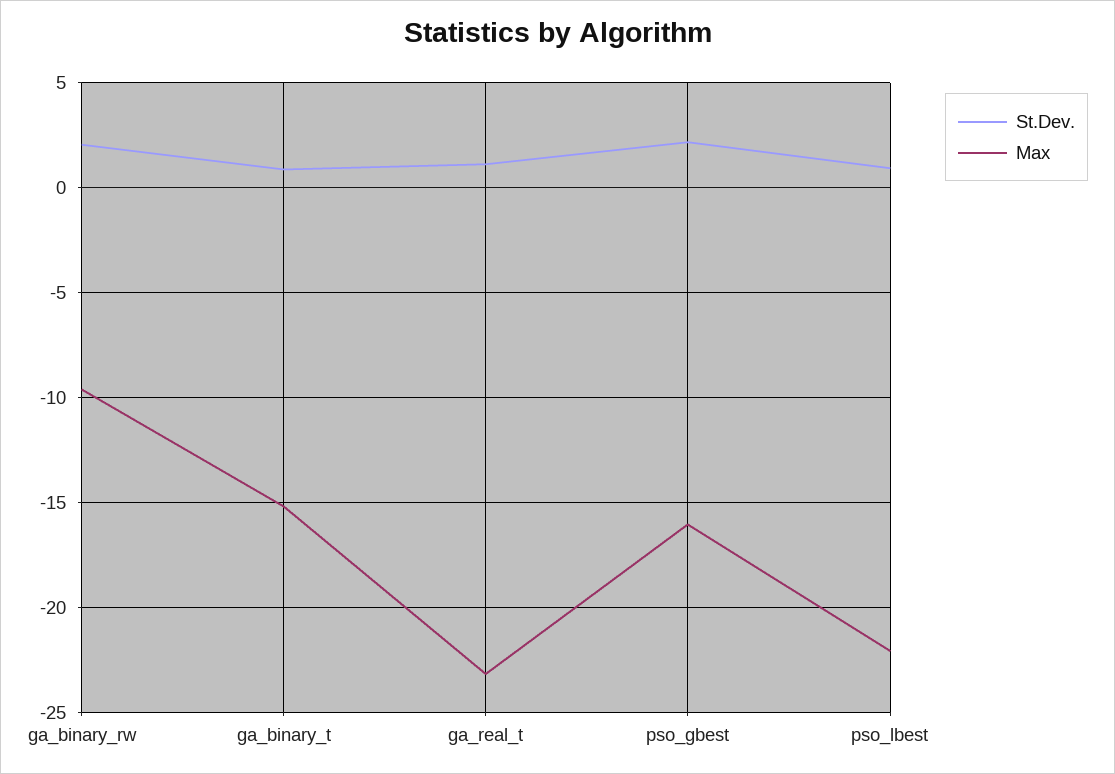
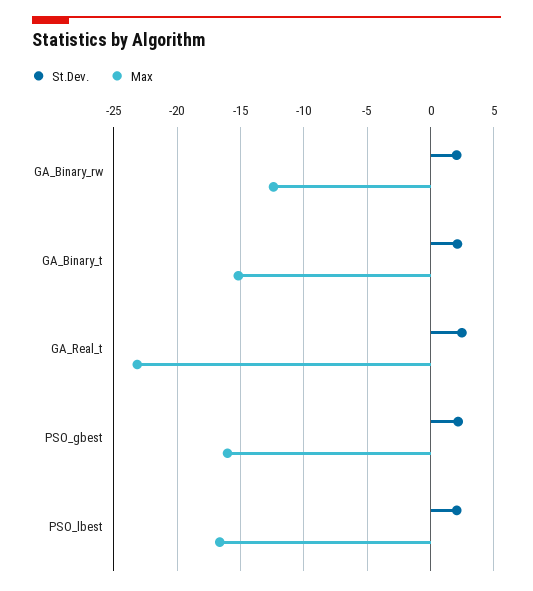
  {
    "St.Dev.": {
      "ga_binary_rw": 2,
-     "ga_binary_t": 1,
+     "ga_binary_t": 2,
-     "ga_real_t": 1,
+     "ga_real_t": 2.5,
      "pso_gbest": 2,
-     "pso_lbest": 1
+     "pso_lbest": 2
    },
    "Max": {
-     "ga_binary_rw": -9.5,
+     "ga_binary_rw": -12.5,
      "ga_binary_t": -15,
      "ga_real_t": -23,
      "pso_gbest": -16,
-     "pso_lbest": -22
+     "pso_lbest": -16.5
    }
  }

